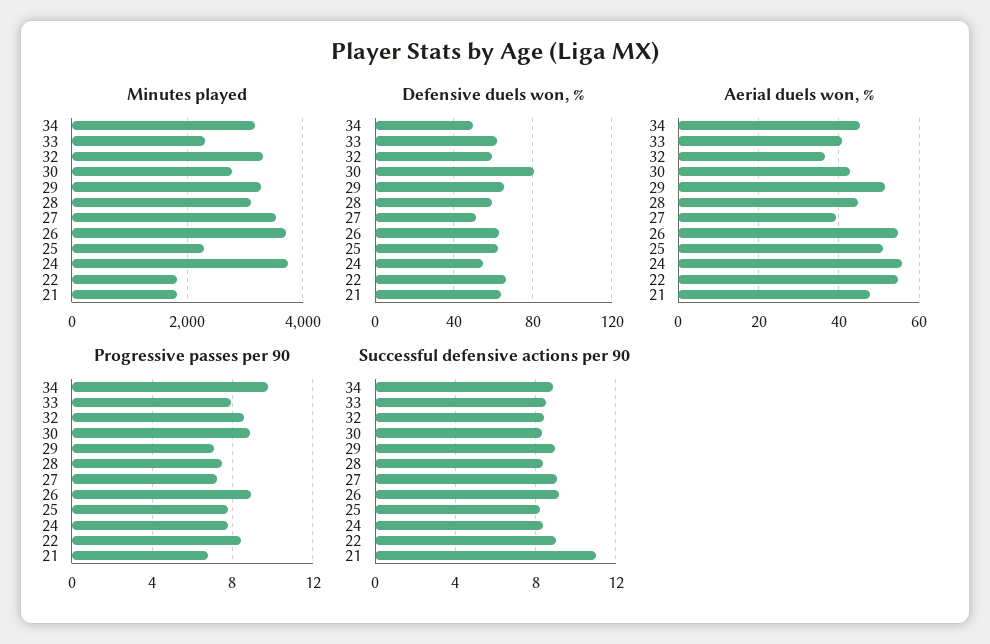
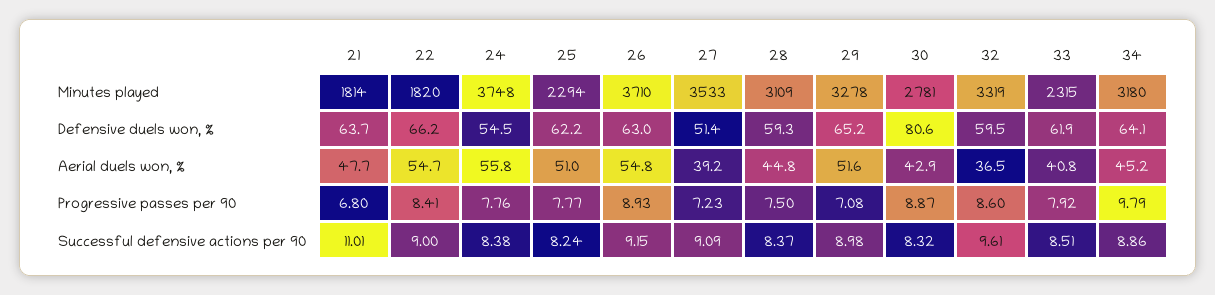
  {
    "Minutes played": {
      "34": 3180,
      "33": 2315,
      "32": 3319,
      "30": 2781,
      "29": 3278,
      "28": 3109,
      "27": 3533,
      "26": 3710,
      "25": 2294,
      "24": 3748,
      "22": 1820,
      "21": 1814
    },
    "Defensive duels won, %": {
-     "34": 50,
+     "34": 64.1,
      "33": 61.9,
      "32": 59.5,
      "30": 80.6,
      "29": 65.2,
      "28": 59.3,
      "27": 51.4,
      "26": 63,
      "25": 62.2,
      "24": 54.5,
      "22": 66.2,
      "21": 63.7
    },
    "Aerial duels won, %": {
      "34": 45.2,
      "33": 40.8,
      "32": 36.5,
      "30": 42.9,
      "29": 51.6,
      "28": 44.8,
      "27": 39.2,
      "26": 54.8,
      "25": 51,
      "24": 55.8,
      "22": 54.7,
      "21": 47.7
    },
    "Progressive passes per 90": {
      "34": 9.79,
      "33": 7.92,
      "32": 8.6,
      "30": 8.87,
      "29": 7.08,
      "28": 7.5,
      "27": 7.23,
      "26": 8.93,
      "25": 7.77,
      "24": 7.76,
      "22": 8.41,
      "21": 6.8
    },
    "Successful defensive actions per 90": {
      "34": 8.86,
      "33": 8.51,
-     "32": 8.5,
+     "32": 9.61,
      "30": 8.32,
      "29": 8.98,
      "28": 8.37,
      "27": 9.09,
      "26": 9.15,
      "25": 8.24,
      "24": 8.38,
      "22": 9,
      "21": 11.01
    }
  }

